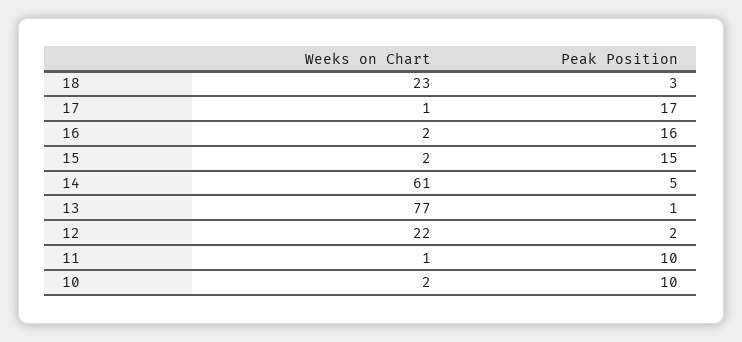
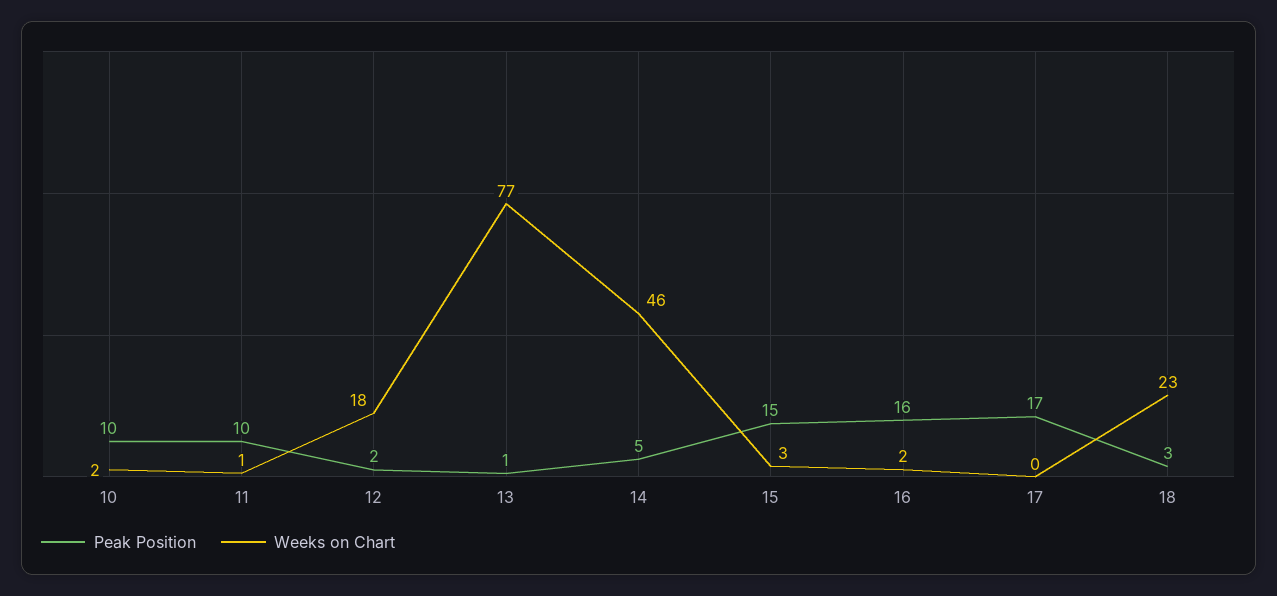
  {
    "Weeks on Chart": {
      "18": 23,
-     "17": 1,
+     "17": 0,
      "16": 2,
-     "15": 2,
+     "15": 3,
-     "14": 61,
+     "14": 46,
      "13": 77,
-     "12": 22,
+     "12": 18,
      "11": 1,
      "10": 2
    },
    "Peak Position": {
      "18": 3,
      "17": 17,
      "16": 16,
      "15": 15,
      "14": 5,
      "13": 1,
      "12": 2,
      "11": 10,
      "10": 10
    }
  }

